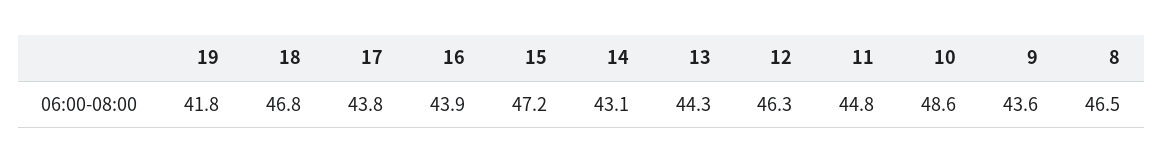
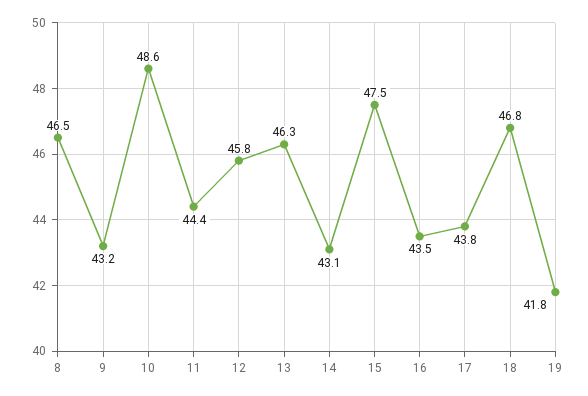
  {
    "19": 41.8,
    "18": 46.8,
    "17": 43.8,
-   "16": 43.9,
+   "16": 43.5,
-   "15": 47.2,
+   "15": 47.5,
    "14": 43.1,
-   "13": 44.3,
+   "13": 46.3,
-   "12": 46.3,
+   "12": 45.8,
-   "11": 44.8,
+   "11": 44.4,
    "10": 48.6,
-   "9": 43.6,
+   "9": 43.2,
    "8": 46.5
  }

